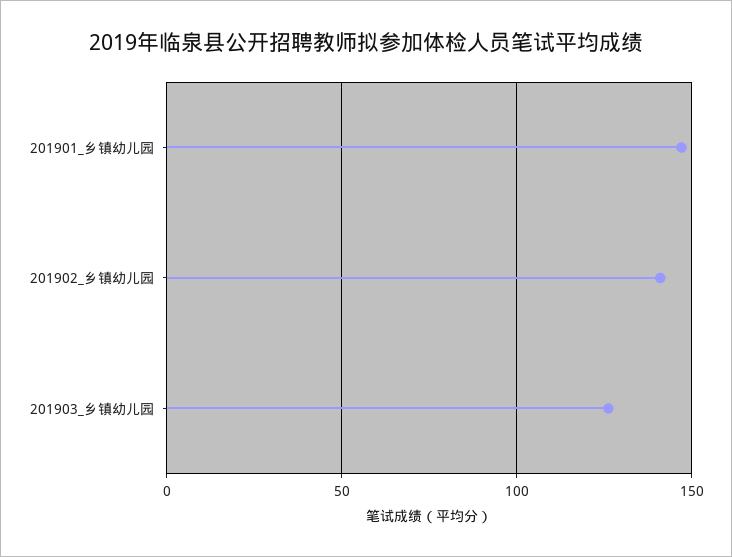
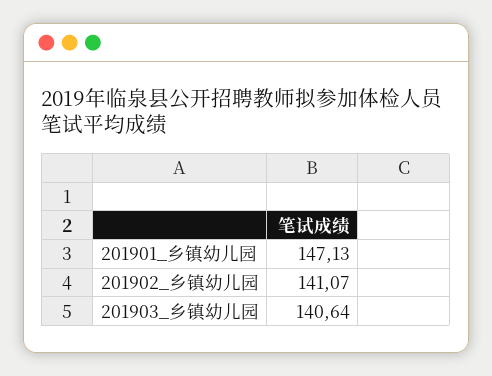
  {
    "201901_乡镇幼儿园": 147.13,
    "201902_乡镇幼儿园": 141.07,
-   "201903_乡镇幼儿园": 125
+   "201903_乡镇幼儿园": 140.64
  }

